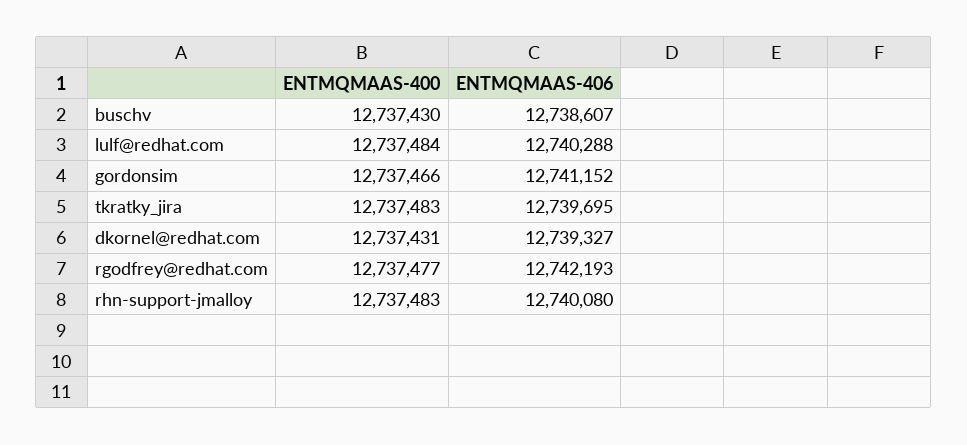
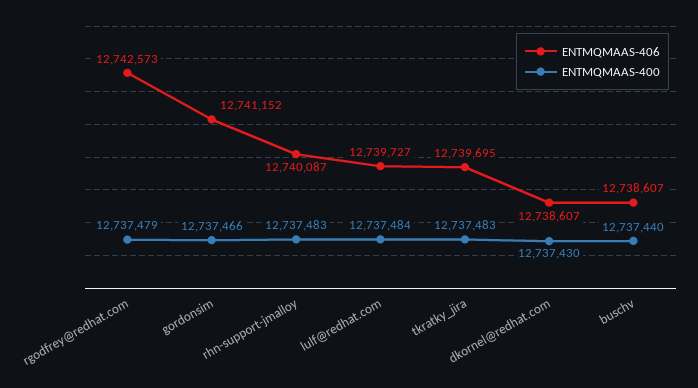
  {
    "ENTMQMAAS-400": {
-     "buschv": 12737430,
+     "buschv": 12737440,
      "lulf@redhat.com": 12737484,
      "gordonsim": 12737466,
      "tkratky_jira": 12737483,
-     "dkornel@redhat.com": 12737431,
+     "dkornel@redhat.com": 12737430,
-     "rgodfrey@redhat.com": 12737477,
+     "rgodfrey@redhat.com": 12737479,
      "rhn-support-jmalloy": 12737483
    },
    "ENTMQMAAS-406": {
      "buschv": 12738607,
-     "lulf@redhat.com": 12740288,
+     "lulf@redhat.com": 12739727,
      "gordonsim": 12741152,
      "tkratky_jira": 12739695,
-     "dkornel@redhat.com": 12739327,
+     "dkornel@redhat.com": 12738607,
-     "rgodfrey@redhat.com": 12742193,
+     "rgodfrey@redhat.com": 12742573,
-     "rhn-support-jmalloy": 12740080
+     "rhn-support-jmalloy": 12740087
    }
  }

